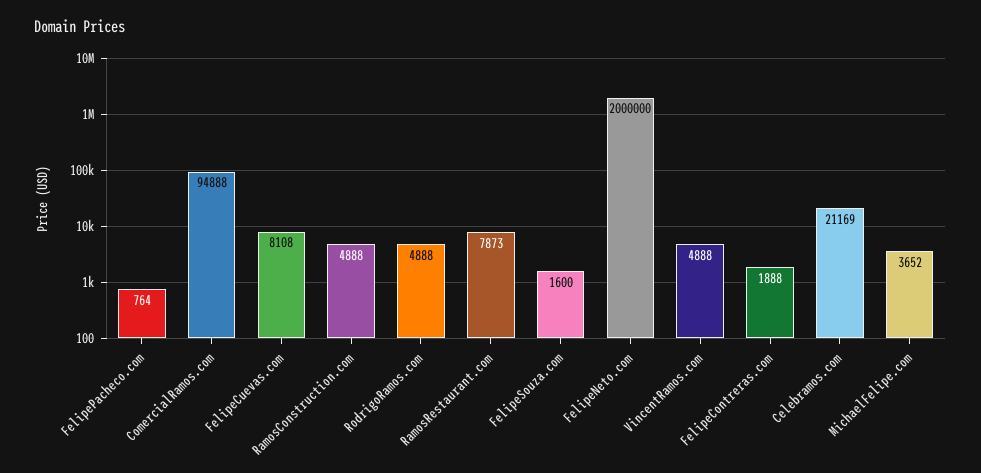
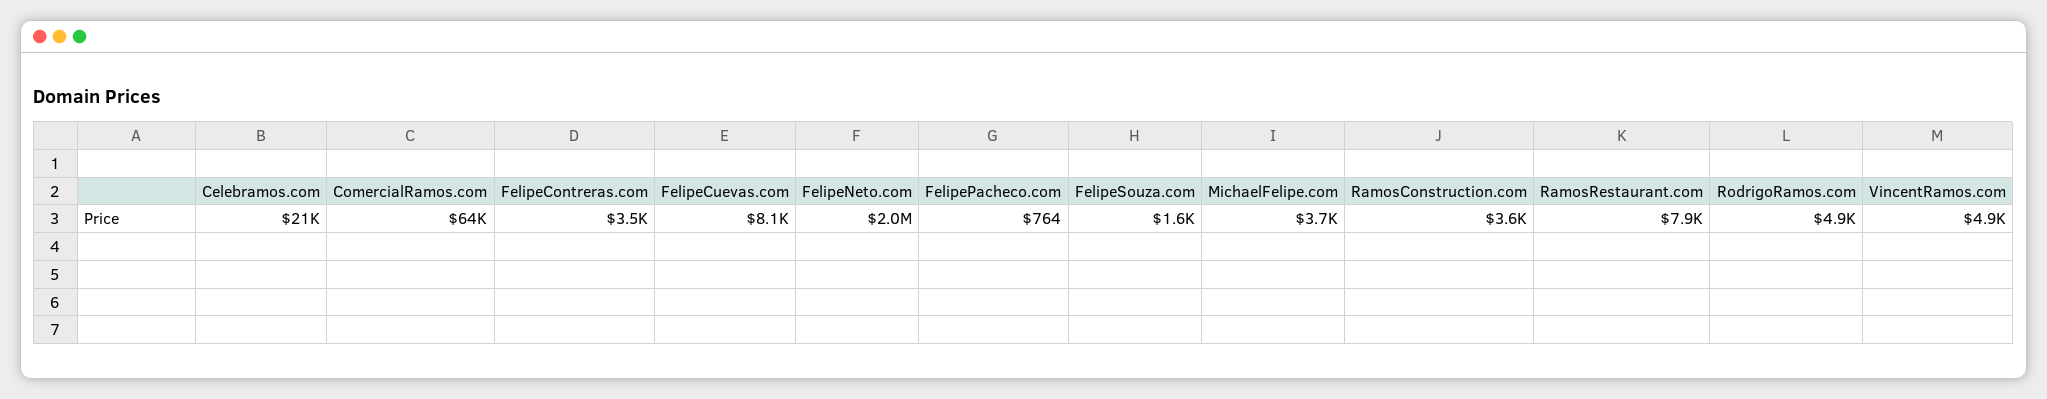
  {
    "FelipePacheco.com": 764,
-   "ComercialRamos.com": 94888,
+   "ComercialRamos.com": 64000,
    "FelipeCuevas.com": 8108,
-   "RamosConstruction.com": 4888,
+   "RamosConstruction.com": 3600,
    "RodrigoRamos.com": 4888,
    "RamosRestaurant.com": 7873,
    "FelipeSouza.com": 1600,
    "FelipeNeto.com": 2000000,
    "VincentRamos.com": 4888,
-   "FelipeContreras.com": 1888,
+   "FelipeContreras.com": 3500,
    "Celebramos.com": 21169,
    "MichaelFelipe.com": 3652
  }

